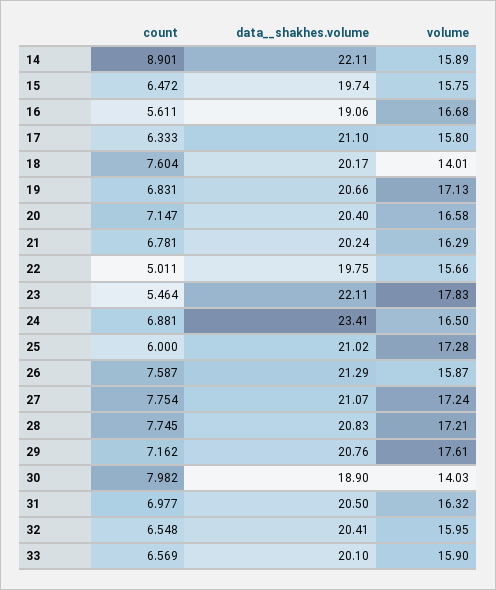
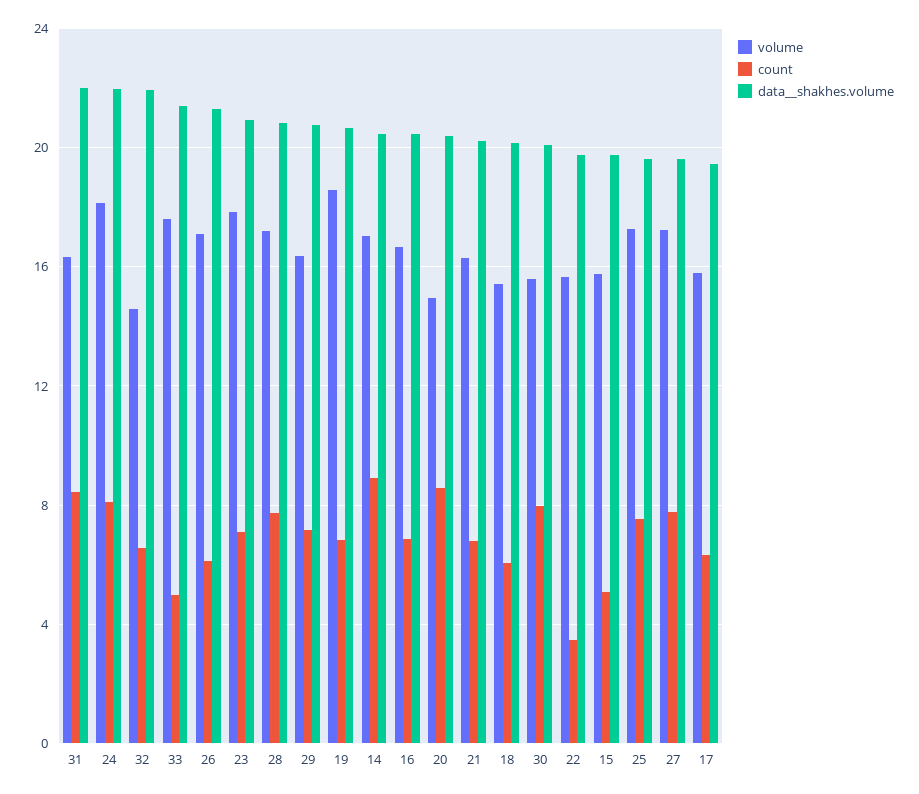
  {
    "count": {
      "14": 8.901,
-     "15": 6.472,
+     "15": 5,
-     "16": 5.611,
+     "16": 7,
      "17": 6.333,
-     "18": 7.604,
+     "18": 6,
      "19": 6.831,
-     "20": 7.147,
+     "20": 8.5,
      "21": 6.781,
-     "22": 5.011,
+     "22": 3.5,
-     "23": 5.464,
+     "23": 7,
-     "24": 6.881,
+     "24": 8,
-     "25": 6,
+     "25": 7.5,
-     "26": 7.587,
+     "26": 6,
      "27": 7.754,
      "28": 7.745,
      "29": 7.162,
      "30": 7.982,
-     "31": 6.977,
+     "31": 8.5,
      "32": 6.548,
-     "33": 6.569
+     "33": 5
    },
    "data__shakhes.volume": {
-     "14": 22.11,
+     "14": 20.5,
      "15": 19.74,
-     "16": 19.06,
+     "16": 20.5,
-     "17": 21.1,
+     "17": 19.5,
      "18": 20.17,
      "19": 20.66,
      "20": 20.4,
      "21": 20.24,
      "22": 19.75,
-     "23": 22.11,
+     "23": 21,
-     "24": 23.41,
+     "24": 22,
-     "25": 21.02,
+     "25": 19.5,
      "26": 21.29,
-     "27": 21.07,
+     "27": 19.5,
      "28": 20.83,
      "29": 20.76,
-     "30": 18.9,
+     "30": 20,
-     "31": 20.5,
+     "31": 22,
-     "32": 20.41,
+     "32": 22,
-     "33": 20.1
+     "33": 21.5
    },
    "volume": {
-     "14": 15.89,
+     "14": 17,
      "15": 15.75,
      "16": 16.68,
      "17": 15.8,
-     "18": 14.01,
+     "18": 15.5,
-     "19": 17.13,
+     "19": 18.5,
-     "20": 16.58,
+     "20": 15,
      "21": 16.29,
      "22": 15.66,
      "23": 17.83,
-     "24": 16.5,
+     "24": 18,
      "25": 17.28,
-     "26": 15.87,
+     "26": 17,
      "27": 17.24,
      "28": 17.21,
-     "29": 17.61,
+     "29": 16.5,
-     "30": 14.03,
+     "30": 15.5,
      "31": 16.32,
-     "32": 15.95,
+     "32": 14.5,
-     "33": 15.9
+     "33": 17.5
    }
  }

